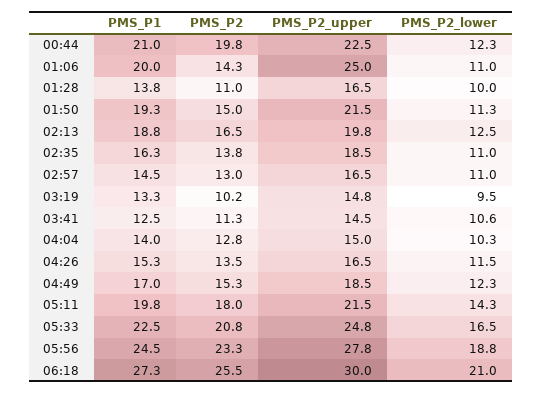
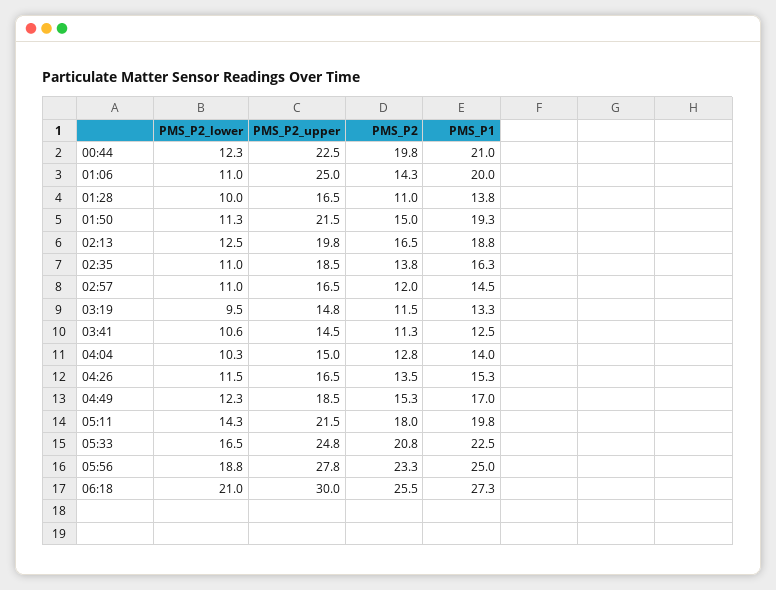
  {
    "PMS_P1": {
      "00:44": 21,
      "01:06": 20,
      "01:28": 13.8,
      "01:50": 19.3,
      "02:13": 18.8,
      "02:35": 16.3,
      "02:57": 14.5,
      "03:19": 13.3,
      "03:41": 12.5,
      "04:04": 14,
      "04:26": 15.3,
      "04:49": 17,
      "05:11": 19.8,
      "05:33": 22.5,
-     "05:56": 24.5,
+     "05:56": 25,
      "06:18": 27.3
    },
    "PMS_P2": {
      "00:44": 19.8,
      "01:06": 14.3,
      "01:28": 11,
      "01:50": 15,
      "02:13": 16.5,
      "02:35": 13.8,
-     "02:57": 13,
+     "02:57": 12,
-     "03:19": 10.2,
+     "03:19": 11.5,
      "03:41": 11.3,
      "04:04": 12.8,
      "04:26": 13.5,
      "04:49": 15.3,
      "05:11": 18,
      "05:33": 20.8,
      "05:56": 23.3,
      "06:18": 25.5
    },
    "PMS_P2_upper": {
      "00:44": 22.5,
      "01:06": 25,
      "01:28": 16.5,
      "01:50": 21.5,
      "02:13": 19.8,
      "02:35": 18.5,
      "02:57": 16.5,
      "03:19": 14.8,
      "03:41": 14.5,
      "04:04": 15,
      "04:26": 16.5,
      "04:49": 18.5,
      "05:11": 21.5,
      "05:33": 24.8,
      "05:56": 27.8,
      "06:18": 30
    },
    "PMS_P2_lower": {
      "00:44": 12.3,
      "01:06": 11,
      "01:28": 10,
      "01:50": 11.3,
      "02:13": 12.5,
      "02:35": 11,
      "02:57": 11,
      "03:19": 9.5,
      "03:41": 10.6,
      "04:04": 10.3,
      "04:26": 11.5,
      "04:49": 12.3,
      "05:11": 14.3,
      "05:33": 16.5,
      "05:56": 18.8,
      "06:18": 21
    }
  }

